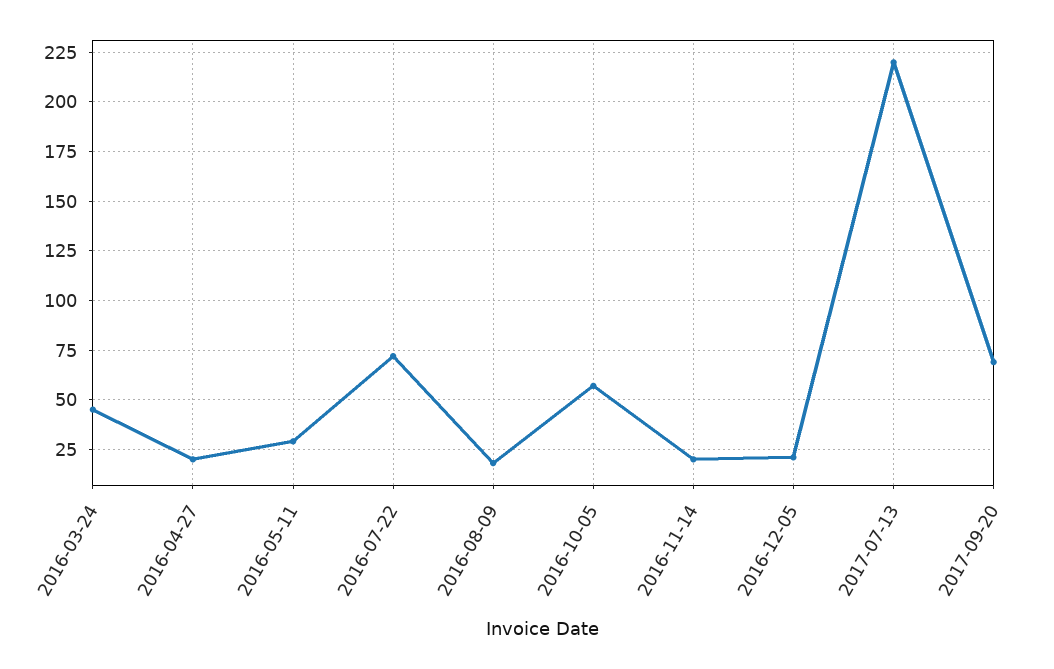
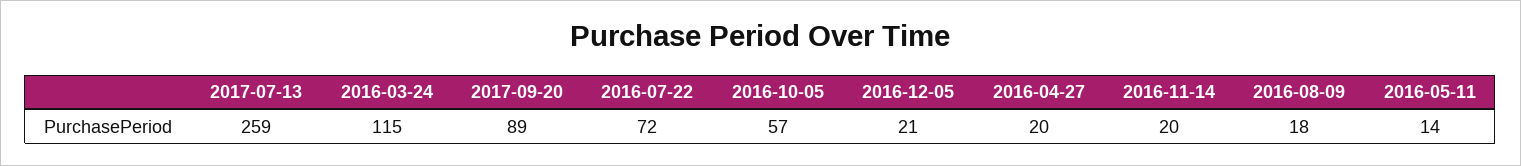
  {
-   "2016-03-24": 45,
+   "2016-03-24": 115,
    "2016-04-27": 20,
-   "2016-05-11": 30,
+   "2016-05-11": 14,
    "2016-07-22": 72,
    "2016-08-09": 18,
    "2016-10-05": 57,
    "2016-11-14": 20,
    "2016-12-05": 21,
-   "2017-07-13": 220,
+   "2017-07-13": 259,
-   "2017-09-20": 70
+   "2017-09-20": 89
  }

